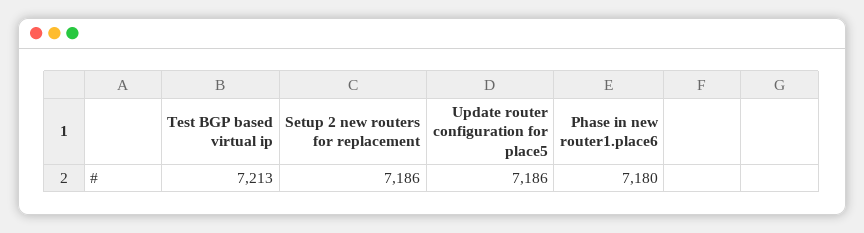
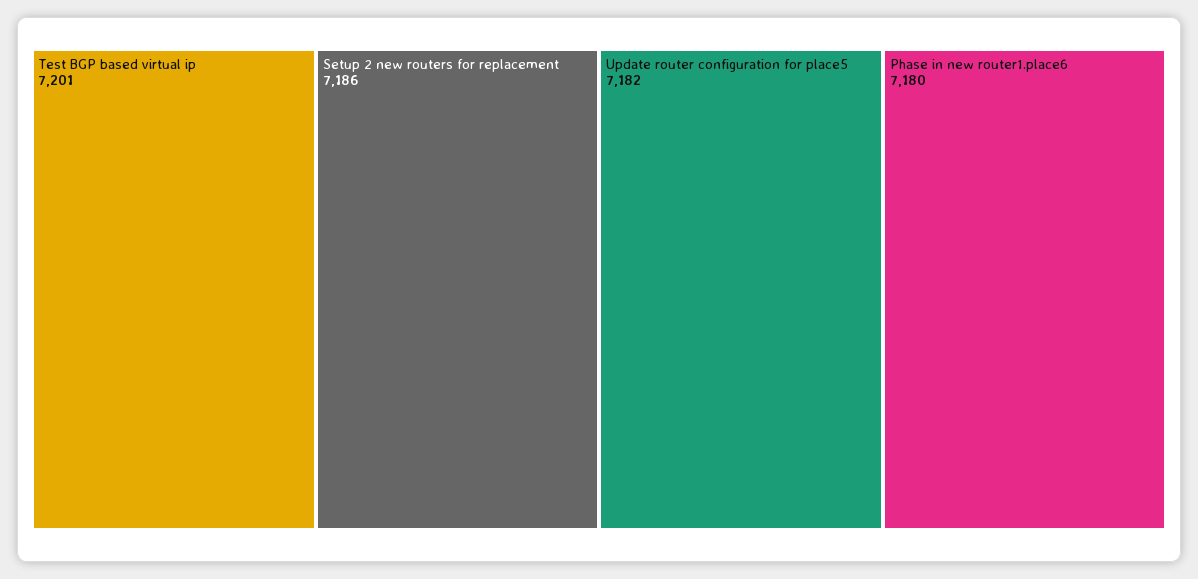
  {
-   "Test BGP based virtual ip": 7213,
+   "Test BGP based virtual ip": 7201,
    "Setup 2 new routers for replacement": 7186,
-   "Update router configuration for place5": 7186,
+   "Update router configuration for place5": 7182,
    "Phase in new router1.place6": 7180
  }

